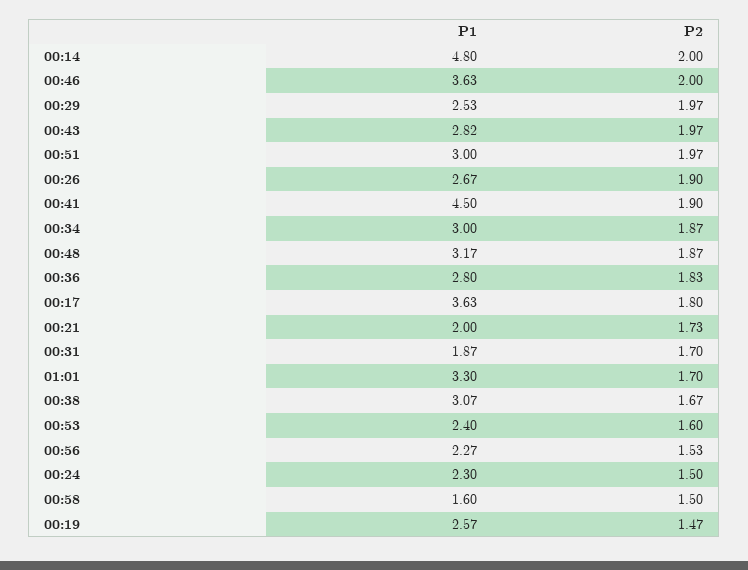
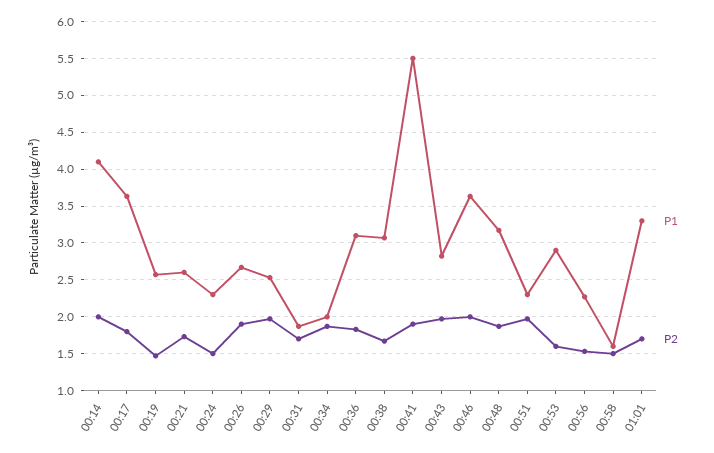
  {
    "P1": {
-     "00:14": 4.8,
+     "00:14": 4.1,
      "00:46": 3.63,
      "00:29": 2.53,
      "00:43": 2.82,
-     "00:51": 3,
+     "00:51": 2.3,
      "00:26": 2.67,
-     "00:41": 4.5,
+     "00:41": 5.5,
-     "00:34": 3,
+     "00:34": 2,
      "00:48": 3.17,
-     "00:36": 2.8,
+     "00:36": 3.1,
      "00:17": 3.63,
-     "00:21": 2,
+     "00:21": 2.6,
      "00:31": 1.87,
      "01:01": 3.3,
      "00:38": 3.07,
-     "00:53": 2.4,
+     "00:53": 2.9,
      "00:56": 2.27,
      "00:24": 2.3,
      "00:58": 1.6,
      "00:19": 2.57
    },
    "P2": {
      "00:14": 2,
      "00:46": 2,
      "00:29": 1.97,
      "00:43": 1.97,
      "00:51": 1.97,
      "00:26": 1.9,
      "00:41": 1.9,
      "00:34": 1.87,
      "00:48": 1.87,
      "00:36": 1.83,
      "00:17": 1.8,
      "00:21": 1.73,
      "00:31": 1.7,
      "01:01": 1.7,
      "00:38": 1.67,
      "00:53": 1.6,
      "00:56": 1.53,
      "00:24": 1.5,
      "00:58": 1.5,
      "00:19": 1.47
    }
  }

